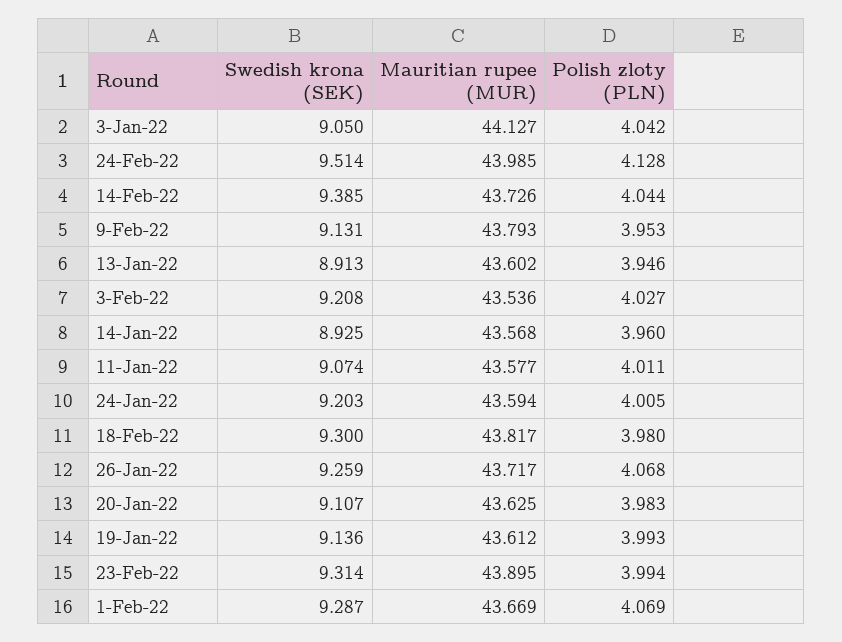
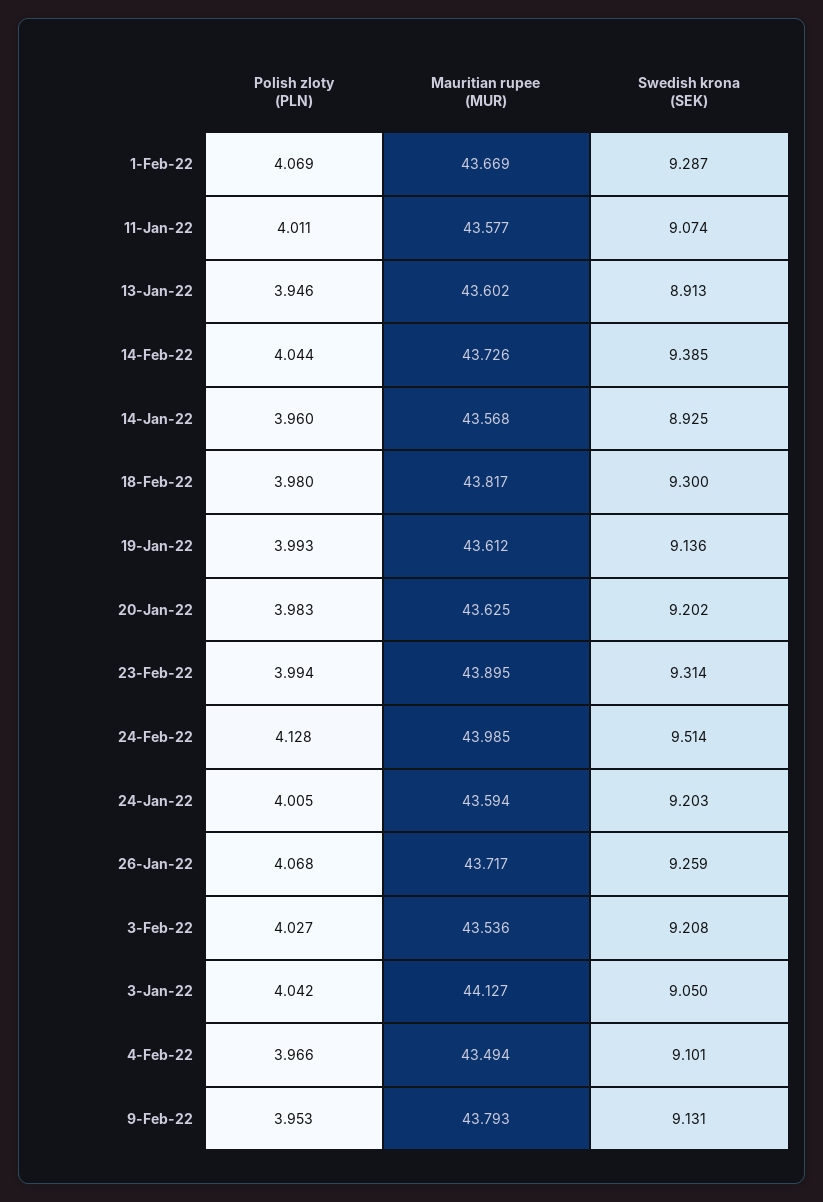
  {
    "Swedish krona (SEK)": {
      "3-Jan-22": 9.05,
      "24-Feb-22": 9.514,
      "14-Feb-22": 9.385,
      "9-Feb-22": 9.131,
      "13-Jan-22": 8.913,
      "3-Feb-22": 9.208,
      "14-Jan-22": 8.925,
      "11-Jan-22": 9.074,
      "24-Jan-22": 9.203,
      "18-Feb-22": 9.3,
      "26-Jan-22": 9.259,
-     "20-Jan-22": 9.107,
+     "20-Jan-22": 9.202,
      "19-Jan-22": 9.136,
      "23-Feb-22": 9.314,
-     "1-Feb-22": 9.287
+     "1-Feb-22": 9.287,
+     "4-Feb-22": 9.101
    },
    "Mauritian rupee (MUR)": {
      "3-Jan-22": 44.127,
      "24-Feb-22": 43.985,
      "14-Feb-22": 43.726,
      "9-Feb-22": 43.793,
      "13-Jan-22": 43.602,
      "3-Feb-22": 43.536,
      "14-Jan-22": 43.568,
      "11-Jan-22": 43.577,
      "24-Jan-22": 43.594,
      "18-Feb-22": 43.817,
      "26-Jan-22": 43.717,
      "20-Jan-22": 43.625,
      "19-Jan-22": 43.612,
      "23-Feb-22": 43.895,
-     "1-Feb-22": 43.669
+     "1-Feb-22": 43.669,
+     "4-Feb-22": 43.494
    },
    "Polish zloty (PLN)": {
      "3-Jan-22": 4.042,
      "24-Feb-22": 4.128,
      "14-Feb-22": 4.044,
      "9-Feb-22": 3.953,
      "13-Jan-22": 3.946,
      "3-Feb-22": 4.027,
      "14-Jan-22": 3.96,
      "11-Jan-22": 4.011,
      "24-Jan-22": 4.005,
      "18-Feb-22": 3.98,
      "26-Jan-22": 4.068,
      "20-Jan-22": 3.983,
      "19-Jan-22": 3.993,
      "23-Feb-22": 3.994,
-     "1-Feb-22": 4.069
+     "1-Feb-22": 4.069,
+     "4-Feb-22": 3.966
    }
  }

